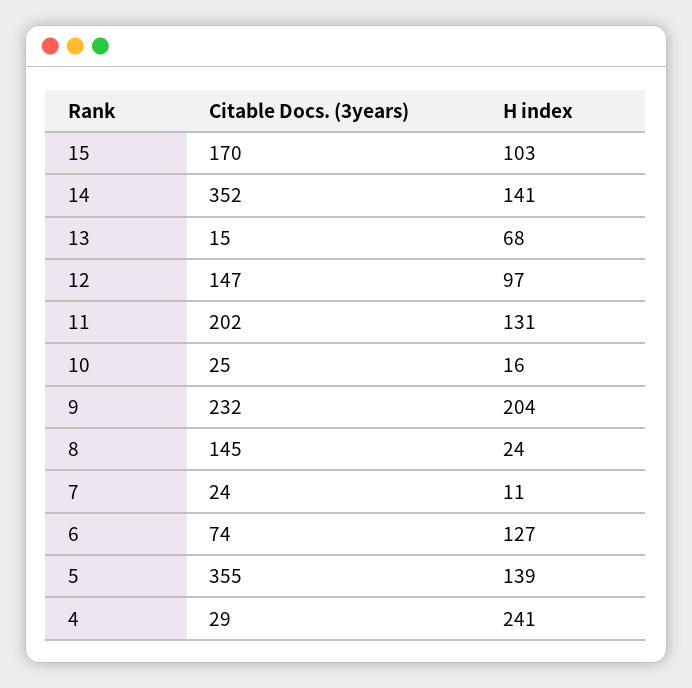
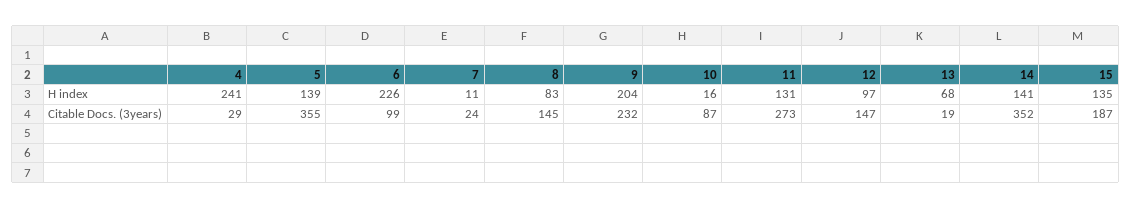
  {
    "Citable Docs. (3years)": {
-     "15": 170,
+     "15": 187,
      "14": 352,
-     "13": 15,
+     "13": 19,
      "12": 147,
-     "11": 202,
+     "11": 273,
-     "10": 25,
+     "10": 87,
      "9": 232,
      "8": 145,
      "7": 24,
-     "6": 74,
+     "6": 99,
      "5": 355,
      "4": 29
    },
    "H index": {
-     "15": 103,
+     "15": 135,
      "14": 141,
      "13": 68,
      "12": 97,
      "11": 131,
      "10": 16,
      "9": 204,
-     "8": 24,
+     "8": 83,
      "7": 11,
-     "6": 127,
+     "6": 226,
      "5": 139,
      "4": 241
    }
  }

